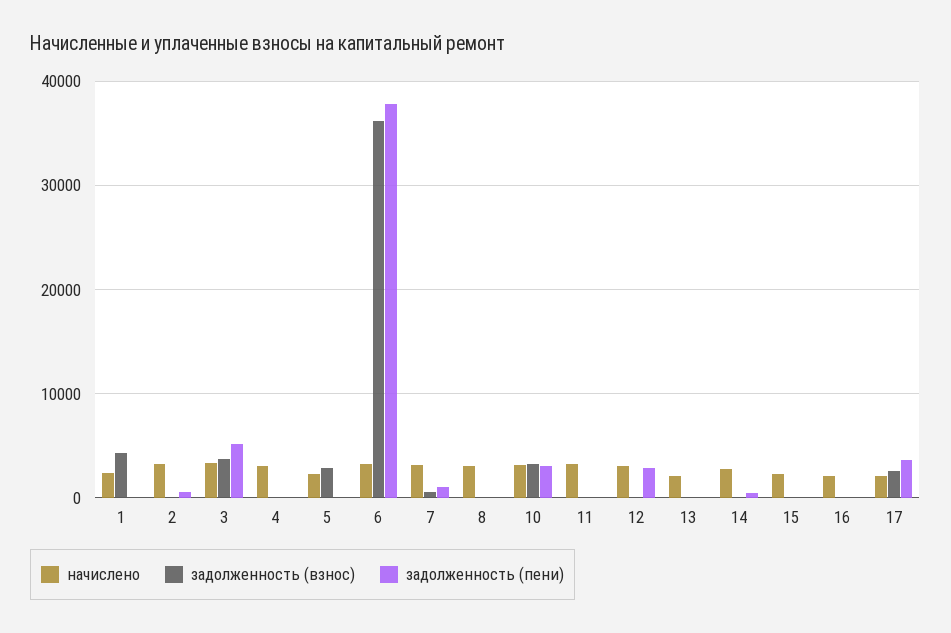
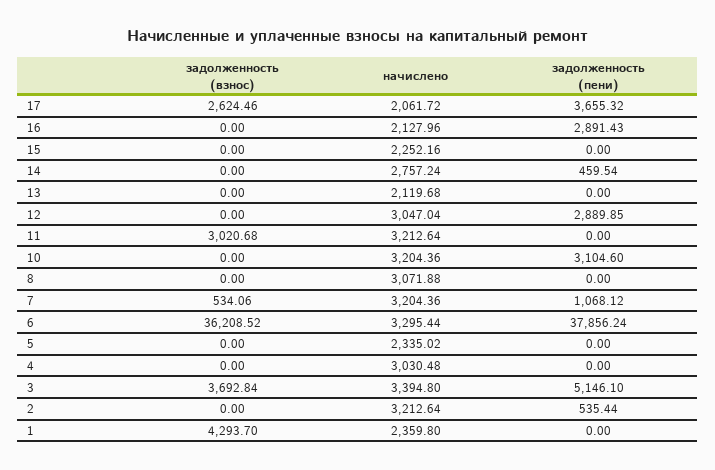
  {
    "начислено": {
      "1": 2359.8,
      "2": 3212.64,
      "3": 3394.8,
      "4": 3030.48,
      "5": 2335.02,
      "6": 3295.44,
      "7": 3204.36,
      "8": 3071.88,
      "10": 3204.36,
      "11": 3212.64,
      "12": 3047.04,
      "13": 2119.68,
      "14": 2757.24,
      "15": 2252.16,
      "16": 2127.96,
      "17": 2061.72
    },
    "задолженность (взнос)": {
      "1": 4293.7,
      "2": 0,
      "3": 3692.84,
      "4": 0,
-     "5": 3000,
+     "5": 0,
      "6": 36208.52,
      "7": 534.06,
      "8": 0,
-     "10": 3000,
+     "10": 0,
-     "11": 0,
+     "11": 3020.68,
      "12": 0,
      "13": 0,
      "14": 0,
      "15": 0,
      "16": 0,
      "17": 2624.46
    },
    "задолженность (пени)": {
      "1": 0,
      "2": 535.44,
      "3": 5146.1,
      "4": 0,
      "5": 0,
      "6": 37856.24,
      "7": 1068.12,
      "8": 0,
      "10": 3104.6,
      "11": 0,
      "12": 2889.85,
      "13": 0,
      "14": 459.54,
      "15": 0,
-     "16": 0,
+     "16": 2891.43,
      "17": 3655.32
    }
  }

